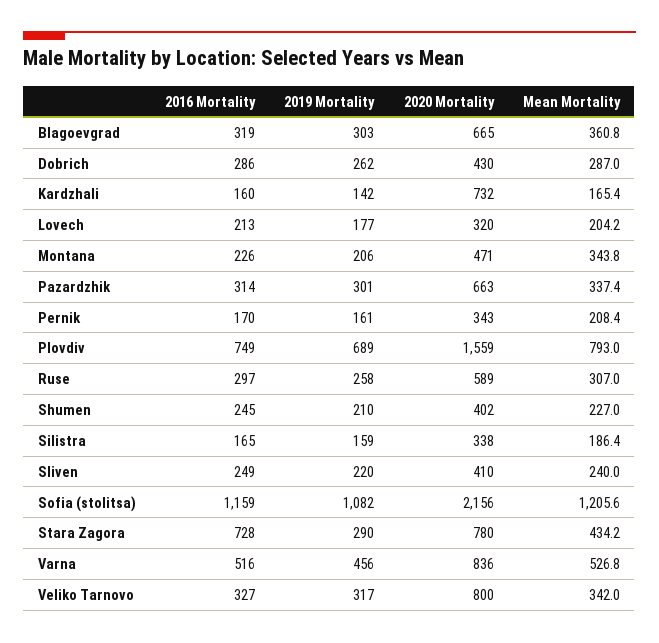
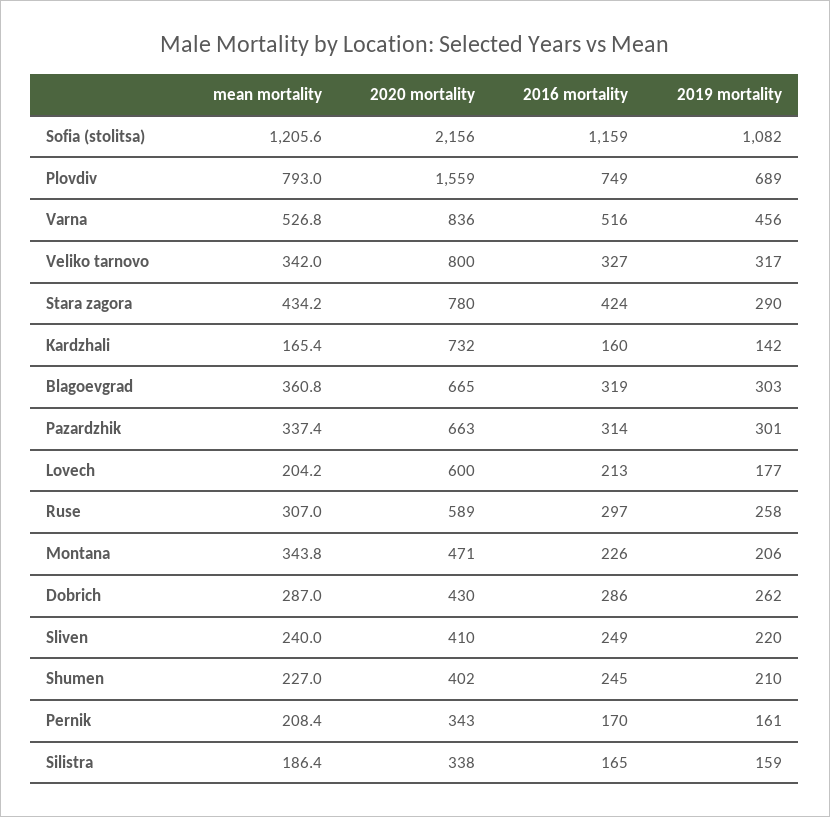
  {
    "2016 Mortality": {
      "Blagoevgrad": 319,
      "Dobrich": 286,
      "Kardzhali": 160,
      "Lovech": 213,
      "Montana": 226,
      "Pazardzhik": 314,
      "Pernik": 170,
      "Plovdiv": 749,
      "Ruse": 297,
      "Shumen": 245,
      "Silistra": 165,
      "Sliven": 249,
      "Sofia (stolitsa)": 1159,
-     "Stara Zagora": 728,
+     "Stara Zagora": 424,
      "Varna": 516,
      "Veliko Tarnovo": 327
    },
    "2019 Mortality": {
      "Blagoevgrad": 303,
      "Dobrich": 262,
      "Kardzhali": 142,
      "Lovech": 177,
      "Montana": 206,
      "Pazardzhik": 301,
      "Pernik": 161,
      "Plovdiv": 689,
      "Ruse": 258,
      "Shumen": 210,
      "Silistra": 159,
      "Sliven": 220,
      "Sofia (stolitsa)": 1082,
      "Stara Zagora": 290,
      "Varna": 456,
      "Veliko Tarnovo": 317
    },
    "2020 Mortality": {
      "Blagoevgrad": 665,
      "Dobrich": 430,
      "Kardzhali": 732,
-     "Lovech": 320,
+     "Lovech": 600,
      "Montana": 471,
      "Pazardzhik": 663,
      "Pernik": 343,
      "Plovdiv": 1559,
      "Ruse": 589,
      "Shumen": 402,
      "Silistra": 338,
      "Sliven": 410,
      "Sofia (stolitsa)": 2156,
      "Stara Zagora": 780,
      "Varna": 836,
      "Veliko Tarnovo": 800
    },
    "Mean Mortality": {
      "Blagoevgrad": 360.8,
      "Dobrich": 287,
      "Kardzhali": 165.4,
      "Lovech": 204.2,
      "Montana": 343.8,
      "Pazardzhik": 337.4,
      "Pernik": 208.4,
      "Plovdiv": 793,
      "Ruse": 307,
      "Shumen": 227,
      "Silistra": 186.4,
      "Sliven": 240,
      "Sofia (stolitsa)": 1205.6,
      "Stara Zagora": 434.2,
      "Varna": 526.8,
      "Veliko Tarnovo": 342
    }
  }

